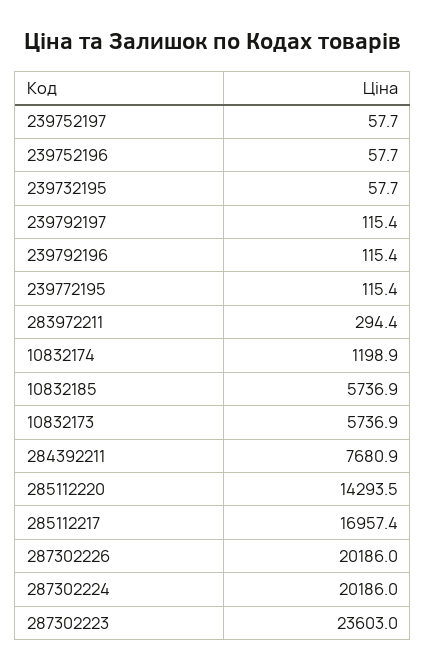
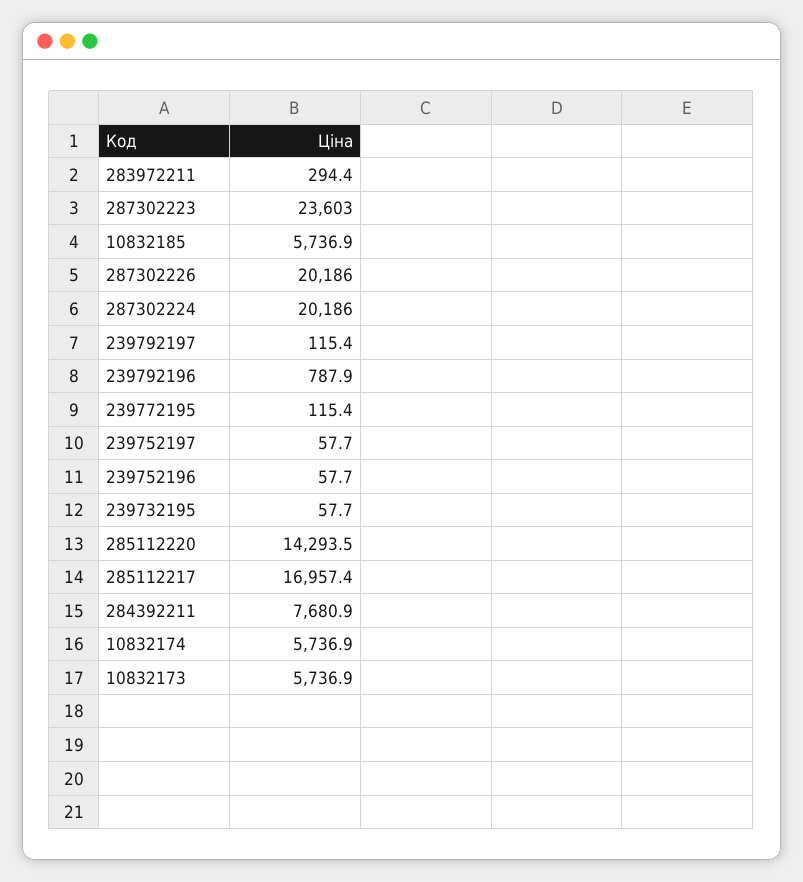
  {
    "239752197": 57.7,
    "239752196": 57.7,
    "239732195": 57.7,
    "239792197": 115.4,
-   "239792196": 115.4,
+   "239792196": 787.9,
    "239772195": 115.4,
    "283972211": 294.4,
-   "10832174": 1198.9,
+   "10832174": 5736.9,
    "10832185": 5736.9,
    "10832173": 5736.9,
    "284392211": 7680.9,
    "285112220": 14293.5,
    "285112217": 16957.4,
    "287302226": 20186,
    "287302224": 20186,
    "287302223": 23603
  }

